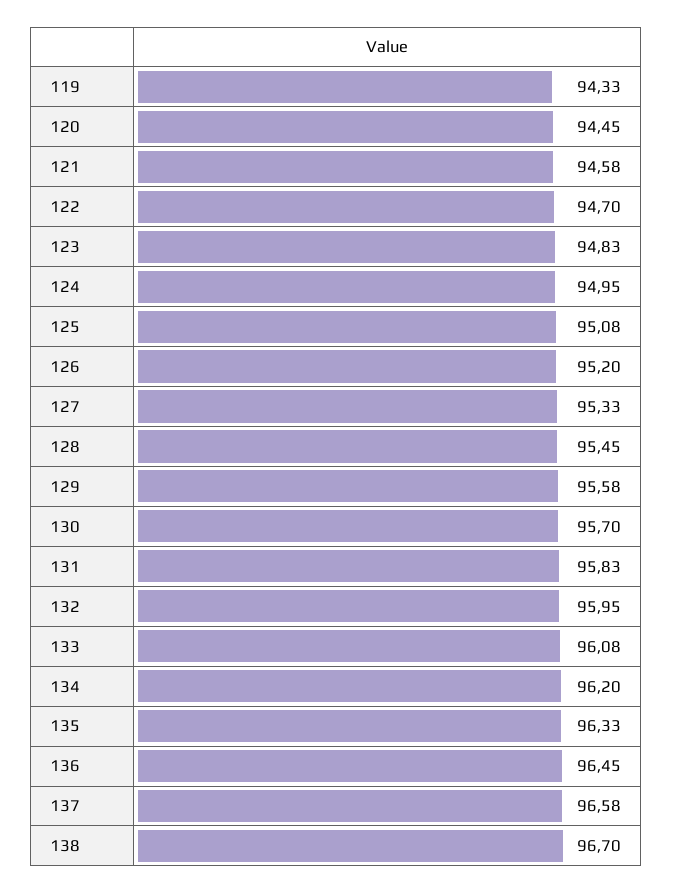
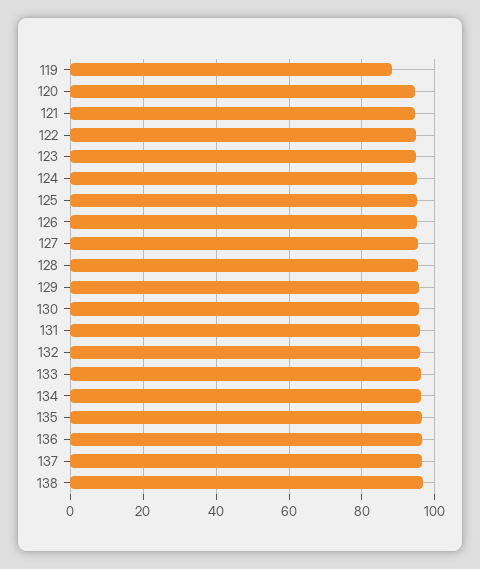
  {
-   "119": 94.33,
+   "119": 88,
    "120": 94.45,
    "121": 94.58,
    "122": 94.7,
    "123": 94.83,
    "124": 94.95,
    "125": 95.08,
    "126": 95.2,
    "127": 95.33,
    "128": 95.45,
    "129": 95.58,
    "130": 95.7,
    "131": 95.83,
    "132": 95.95,
    "133": 96.08,
    "134": 96.2,
    "135": 96.33,
    "136": 96.45,
    "137": 96.58,
    "138": 96.7
  }

